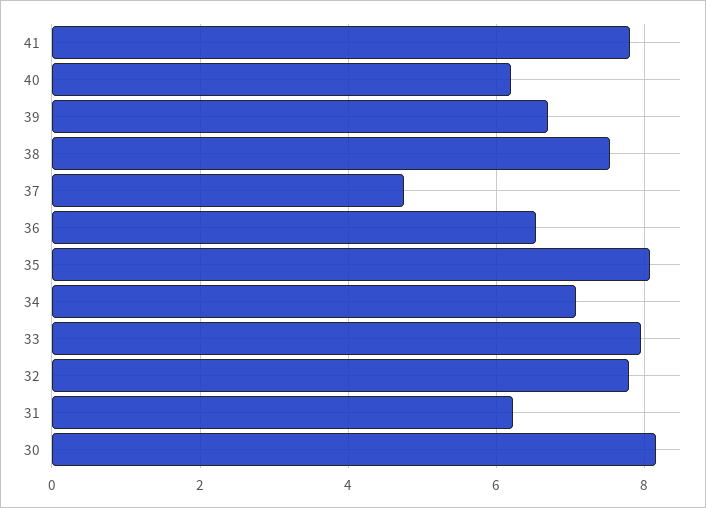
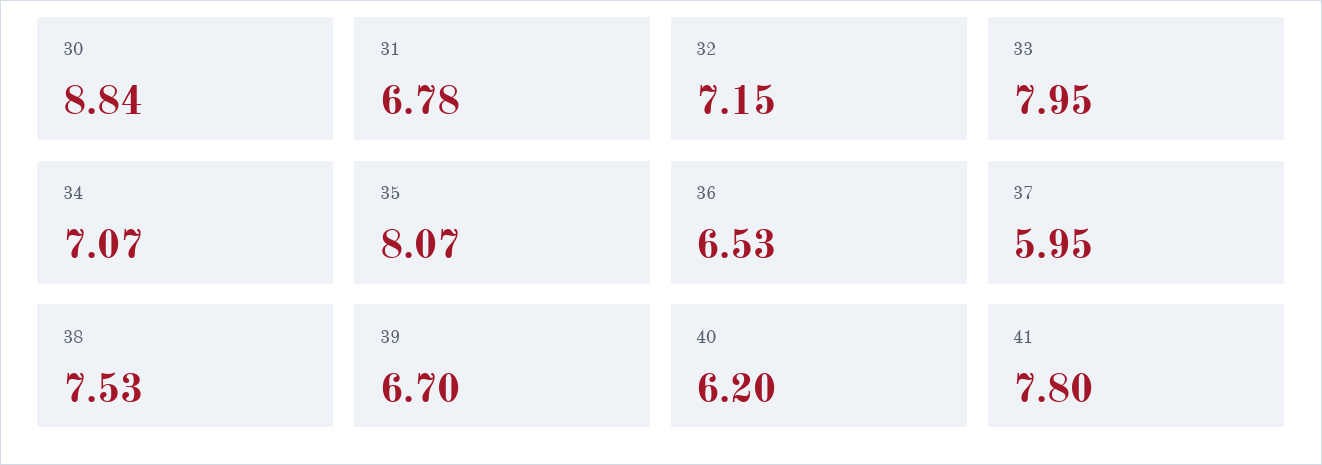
  {
    "41": 7.8,
    "40": 6.2,
    "39": 6.7,
    "38": 7.53,
-   "37": 4.8,
+   "37": 5.95,
    "36": 6.53,
    "35": 8.07,
    "34": 7.07,
    "33": 7.95,
-   "32": 7.8,
+   "32": 7.15,
-   "31": 6.2,
+   "31": 6.78,
-   "30": 8.2
+   "30": 8.84
  }

